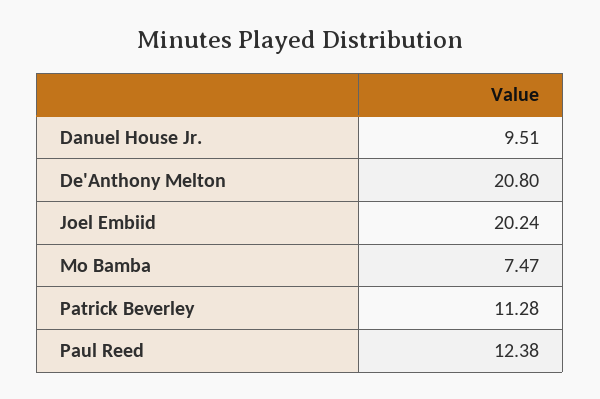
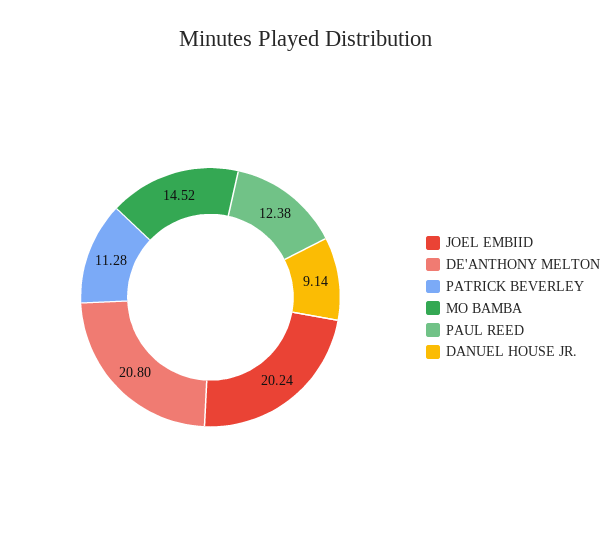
  {
-   "Danuel House Jr.": 9.51,
+   "Danuel House Jr.": 9.14,
    "De'Anthony Melton": 20.8,
    "Joel Embiid": 20.24,
-   "Mo Bamba": 7.47,
+   "Mo Bamba": 14.52,
    "Patrick Beverley": 11.28,
    "Paul Reed": 12.38
  }

